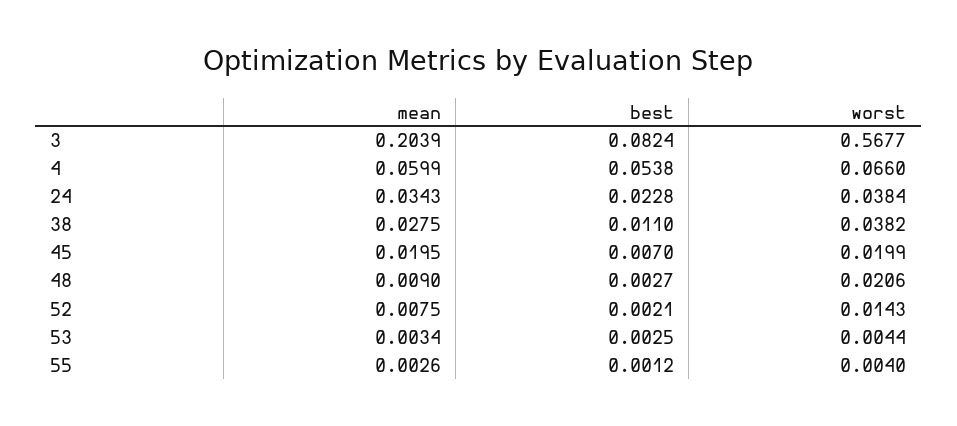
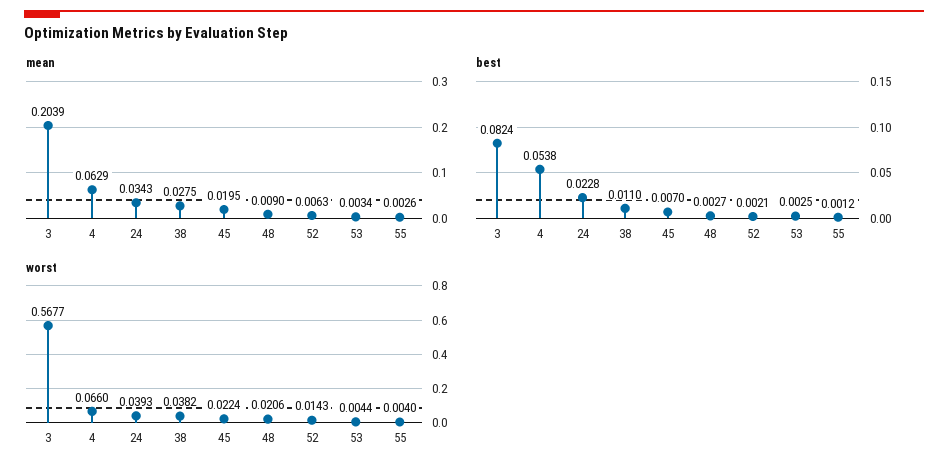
  {
    "mean": {
      "3": 0.2039,
-     "4": 0.0599,
+     "4": 0.0629,
      "24": 0.0343,
      "38": 0.0275,
      "45": 0.0195,
      "48": 0.009,
-     "52": 0.0075,
+     "52": 0.0063,
      "53": 0.0034,
      "55": 0.0026
    },
    "best": {
      "3": 0.0824,
      "4": 0.0538,
      "24": 0.0228,
      "38": 0.011,
      "45": 0.007,
      "48": 0.0027,
      "52": 0.0021,
      "53": 0.0025,
      "55": 0.0012
    },
    "worst": {
      "3": 0.5677,
      "4": 0.066,
-     "24": 0.0384,
+     "24": 0.0393,
      "38": 0.0382,
-     "45": 0.0199,
+     "45": 0.0224,
      "48": 0.0206,
      "52": 0.0143,
      "53": 0.0044,
      "55": 0.004
    }
  }

